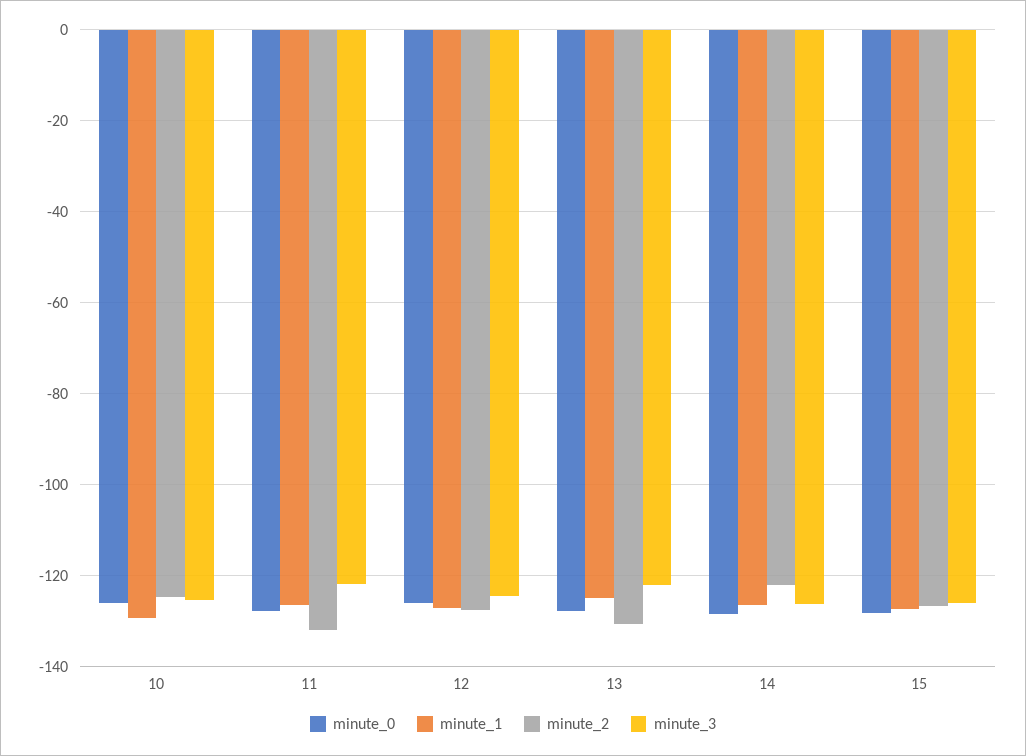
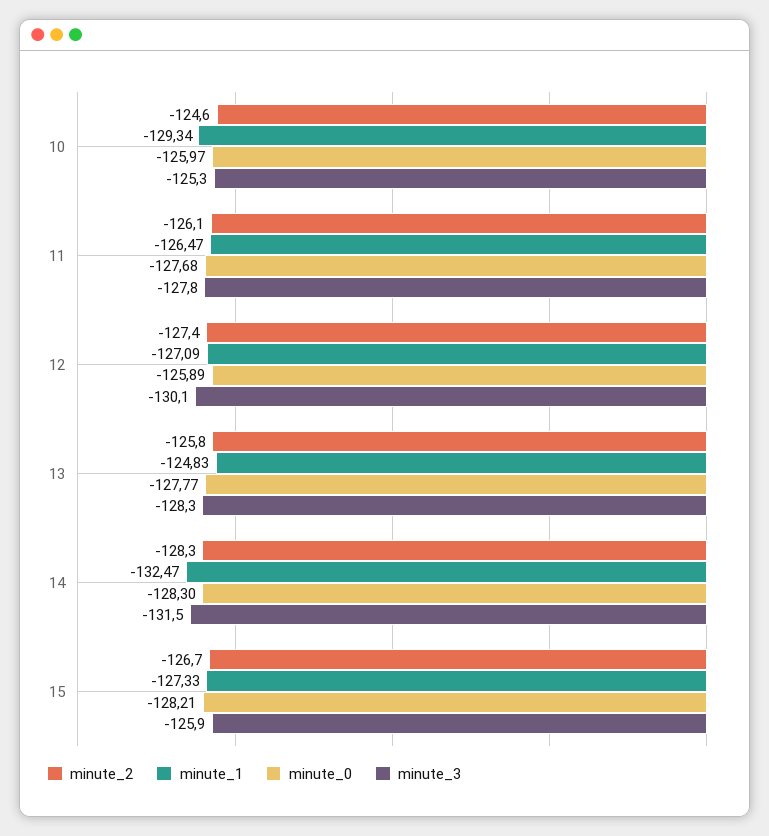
  {
    "minute_0": {
      "10": -125.97,
      "11": -127.68,
      "12": -125.89,
      "13": -127.77,
      "14": -128.3,
      "15": -128.21
    },
    "minute_1": {
      "10": -129.34,
      "11": -126.47,
      "12": -127.09,
      "13": -124.83,
-     "14": -126,
+     "14": -132.47,
      "15": -127.33
    },
    "minute_2": {
      "10": -124.6,
-     "11": -132,
+     "11": -126.1,
      "12": -127.4,
-     "13": -130,
+     "13": -125.8,
-     "14": -122,
+     "14": -128.3,
      "15": -126.7
    },
    "minute_3": {
      "10": -125.3,
-     "11": -122,
+     "11": -127.8,
-     "12": -124,
+     "12": -130.1,
-     "13": -122,
+     "13": -128.3,
-     "14": -126,
+     "14": -131.5,
      "15": -125.9
    }
  }

